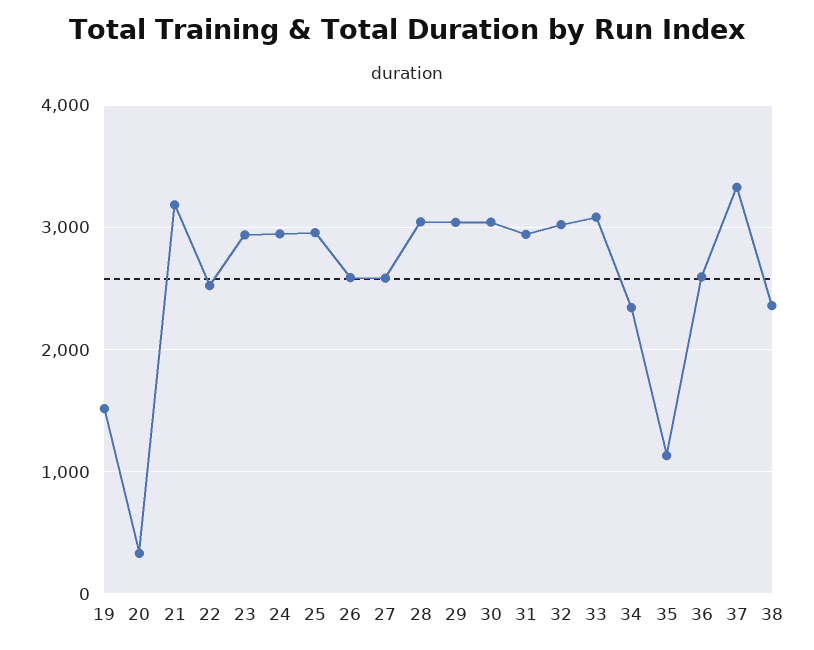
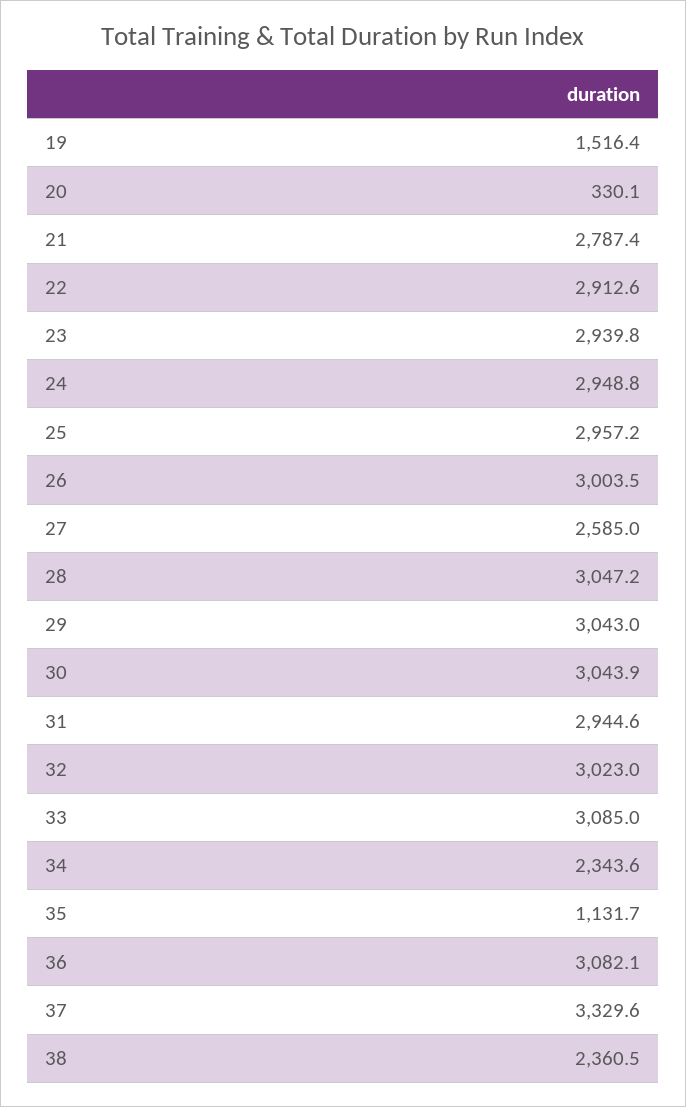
  {
    "19": 1516.4,
    "20": 330.1,
-   "21": 3200,
+   "21": 2787.4,
-   "22": 2500,
+   "22": 2912.6,
    "23": 2939.8,
    "24": 2948.8,
    "25": 2957.2,
-   "26": 2600,
+   "26": 3003.5,
    "27": 2585,
    "28": 3047.2,
    "29": 3043,
    "30": 3043.9,
    "31": 2944.6,
    "32": 3023,
    "33": 3085,
    "34": 2343.6,
    "35": 1131.7,
-   "36": 2600,
+   "36": 3082.1,
    "37": 3329.6,
    "38": 2360.5
  }

